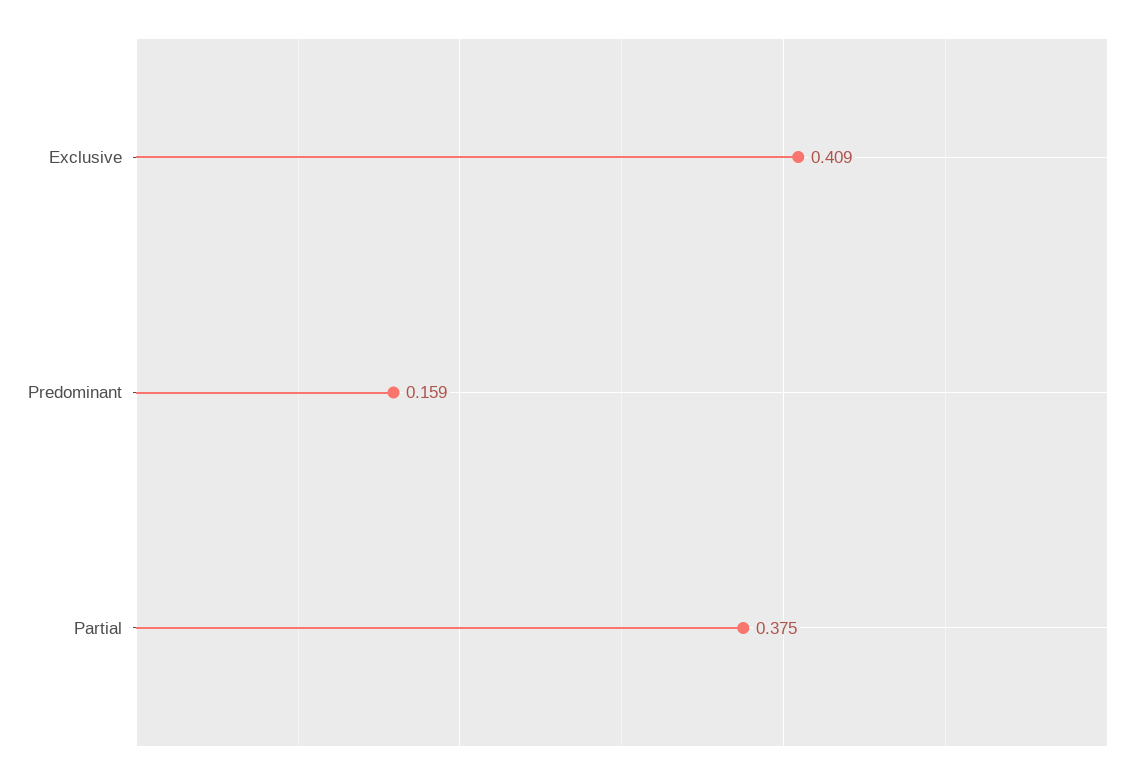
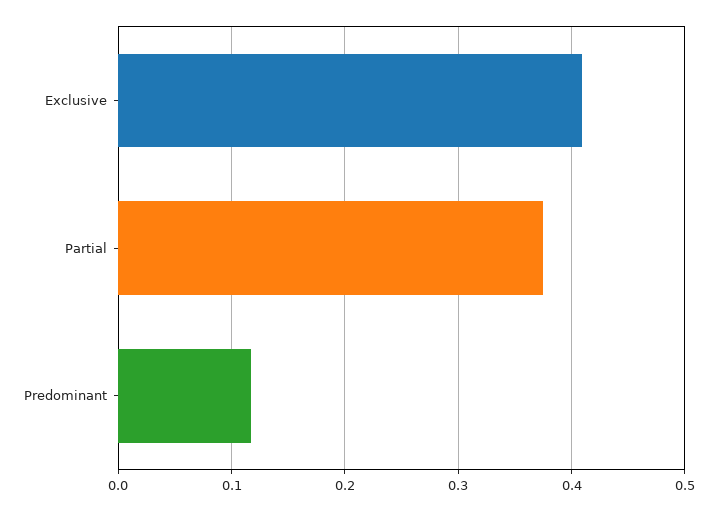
  {
    "Exclusive": 0.409,
-   "Predominant": 0.159,
+   "Predominant": 0.12,
    "Partial": 0.375
  }

